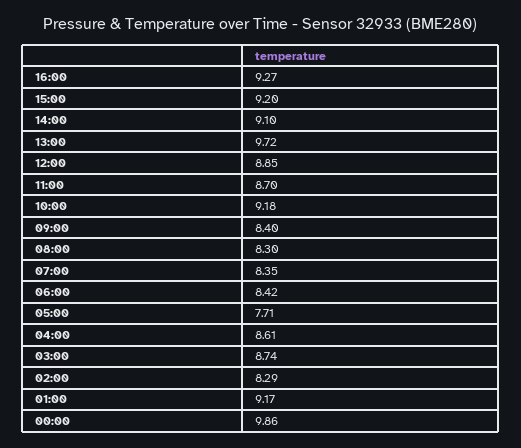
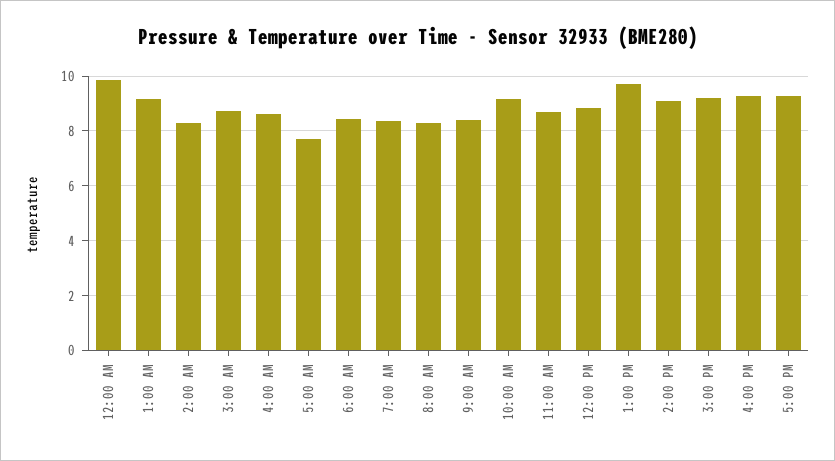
  {
    "16:00": 9.27,
    "15:00": 9.2,
    "14:00": 9.1,
    "13:00": 9.72,
    "12:00": 8.85,
    "11:00": 8.7,
    "10:00": 9.18,
    "09:00": 8.4,
    "08:00": 8.3,
    "07:00": 8.35,
    "06:00": 8.42,
    "05:00": 7.71,
    "04:00": 8.61,
    "03:00": 8.74,
    "02:00": 8.29,
    "01:00": 9.17,
-   "00:00": 9.86
+   "00:00": 9.86,
+   "5:00 PM": 9.25
  }

